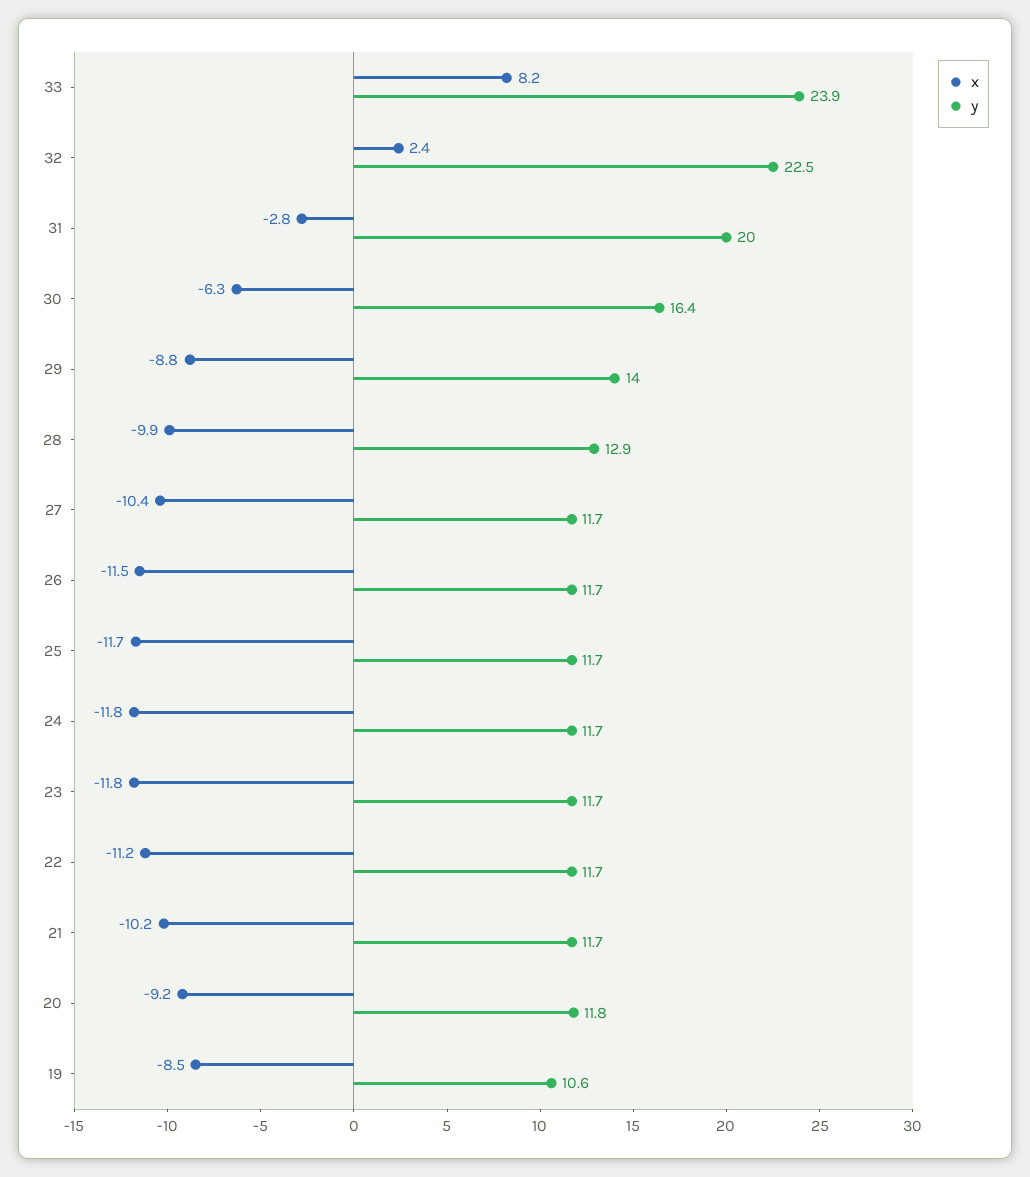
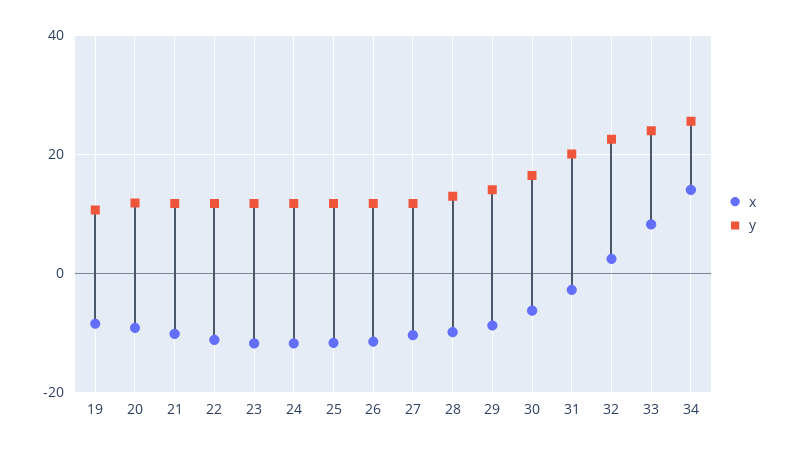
  {
    "x": {
      "33": 8.2,
      "32": 2.4,
      "31": -2.8,
      "30": -6.3,
      "29": -8.8,
      "28": -9.9,
      "27": -10.4,
      "26": -11.5,
      "25": -11.7,
      "24": -11.8,
      "23": -11.8,
      "22": -11.2,
      "21": -10.2,
      "20": -9.2,
-     "19": -8.5
+     "19": -8.5,
+     "34": 14
    },
    "y": {
      "33": 23.9,
      "32": 22.5,
      "31": 20,
      "30": 16.4,
      "29": 14,
      "28": 12.9,
      "27": 11.7,
      "26": 11.7,
      "25": 11.7,
      "24": 11.7,
      "23": 11.7,
      "22": 11.7,
      "21": 11.7,
      "20": 11.8,
-     "19": 10.6
+     "19": 10.6,
+     "34": 26
    }
  }

